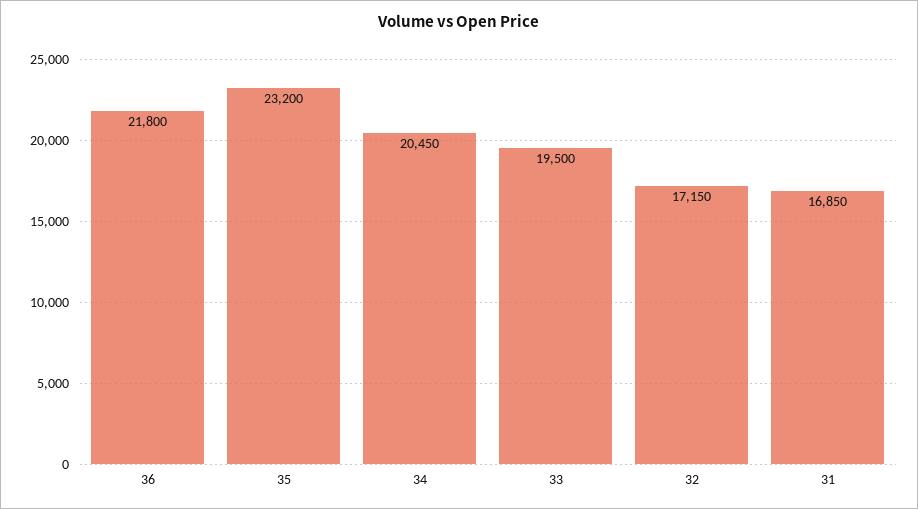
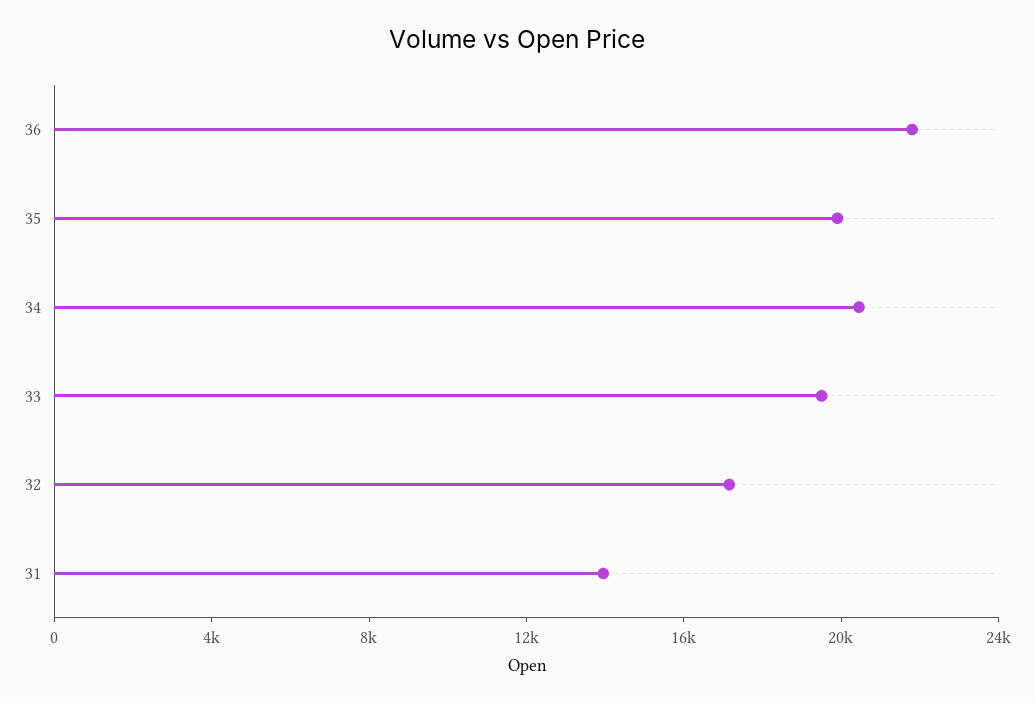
  {
    "36": 21800,
-   "35": 23200,
+   "35": 20000,
    "34": 20450,
    "33": 19500,
    "32": 17150,
-   "31": 16850
+   "31": 14000
  }

